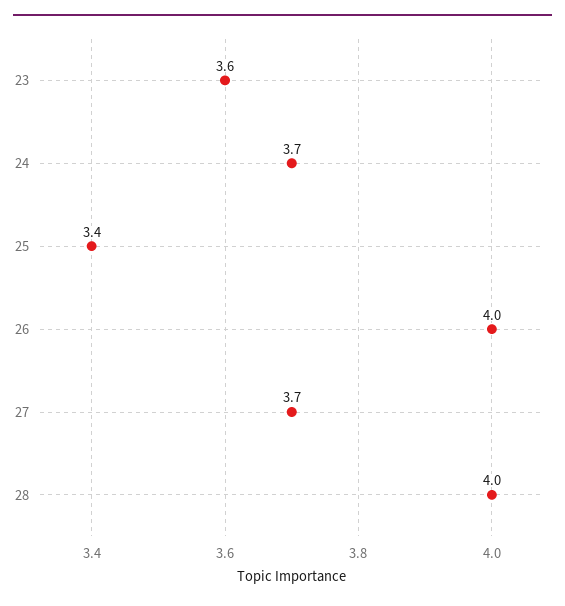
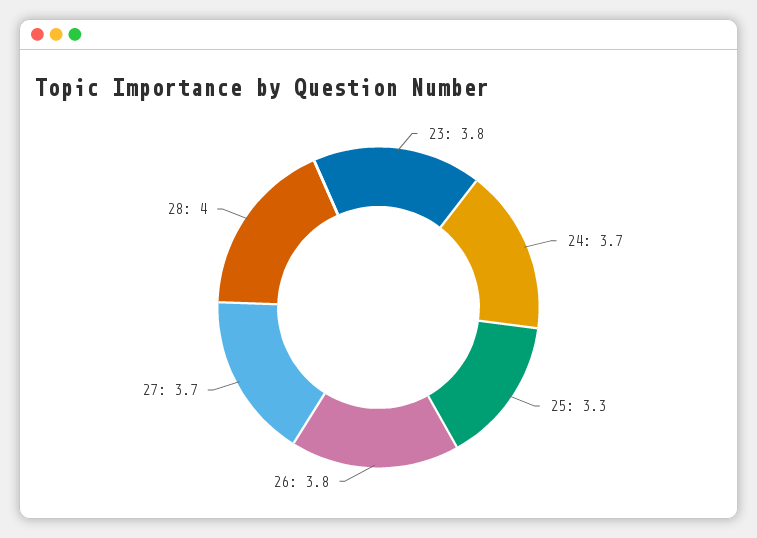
  {
-   "23": 3.6,
+   "23": 3.8,
    "24": 3.7,
-   "25": 3.4,
+   "25": 3.3,
-   "26": 4,
+   "26": 3.8,
    "27": 3.7,
    "28": 4
  }

